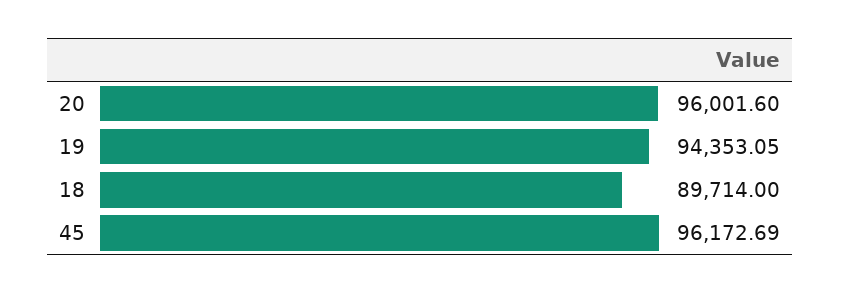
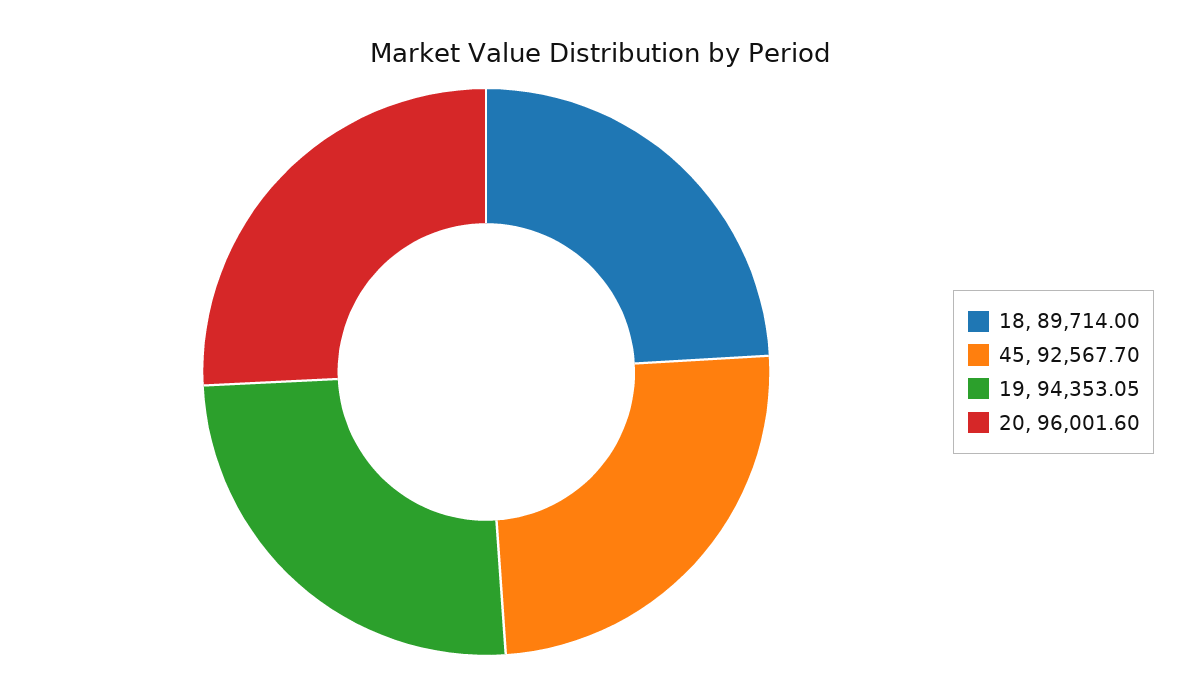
  {
    "20": 96001.6,
    "19": 94353.05,
    "18": 89714,
-   "45": 96172.69
+   "45": 92567.7
  }

